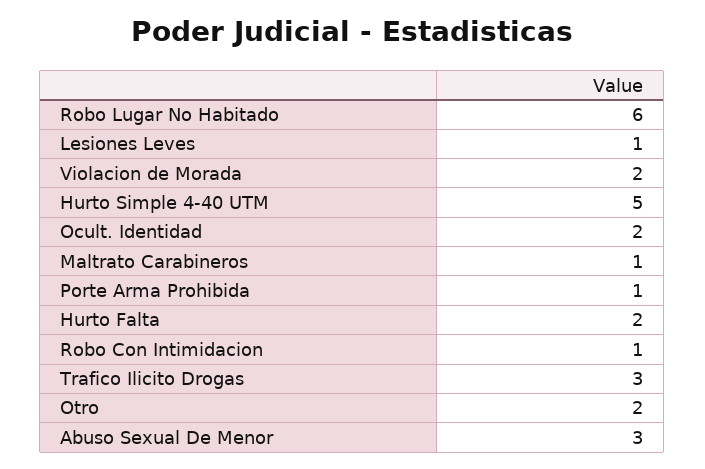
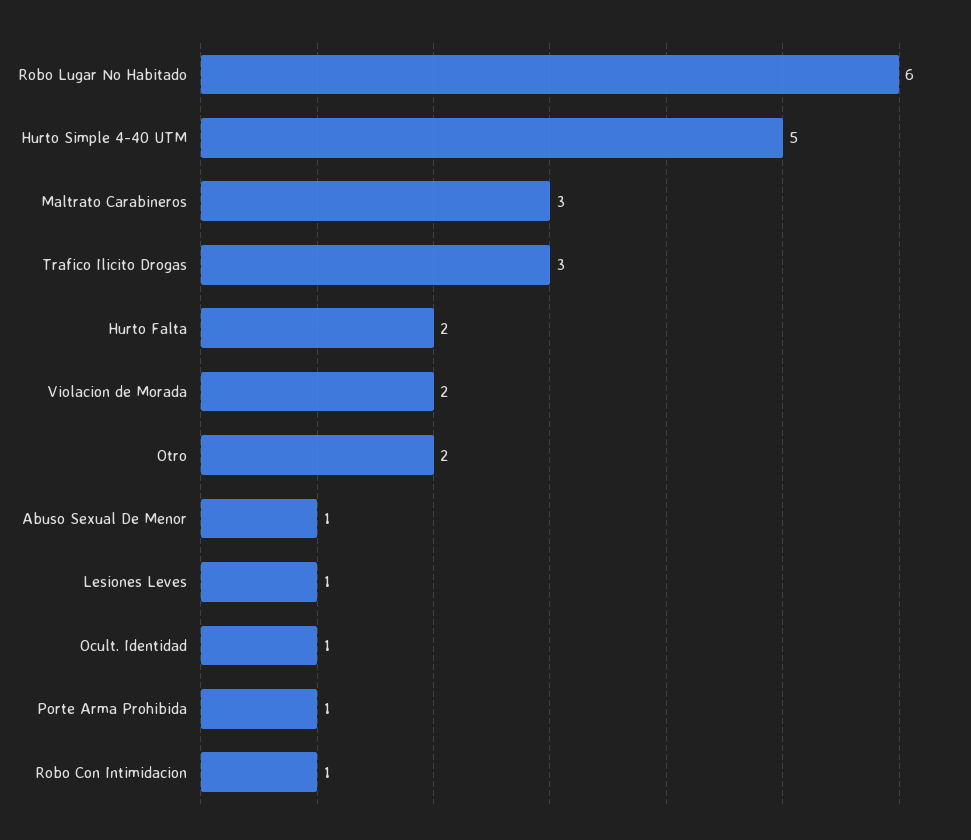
  {
    "Robo Lugar No Habitado": 6,
    "Lesiones Leves": 1,
    "Violacion de Morada": 2,
    "Hurto Simple 4-40 UTM": 5,
-   "Ocult. Identidad": 2,
+   "Ocult. Identidad": 1,
-   "Maltrato Carabineros": 1,
+   "Maltrato Carabineros": 3,
    "Porte Arma Prohibida": 1,
    "Hurto Falta": 2,
    "Robo Con Intimidacion": 1,
    "Trafico Ilicito Drogas": 3,
    "Otro": 2,
-   "Abuso Sexual De Menor": 3
+   "Abuso Sexual De Menor": 1
  }

